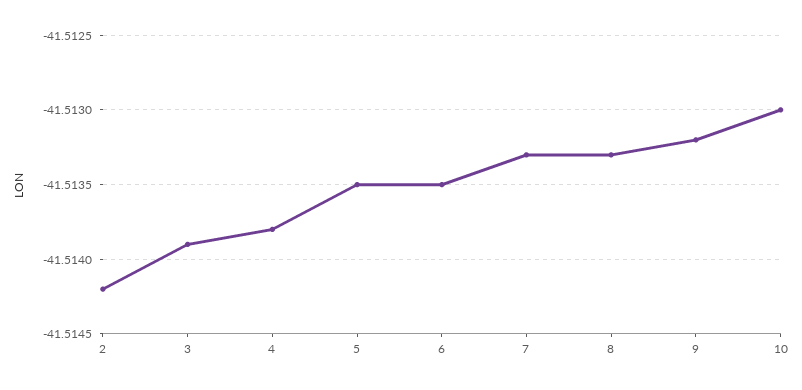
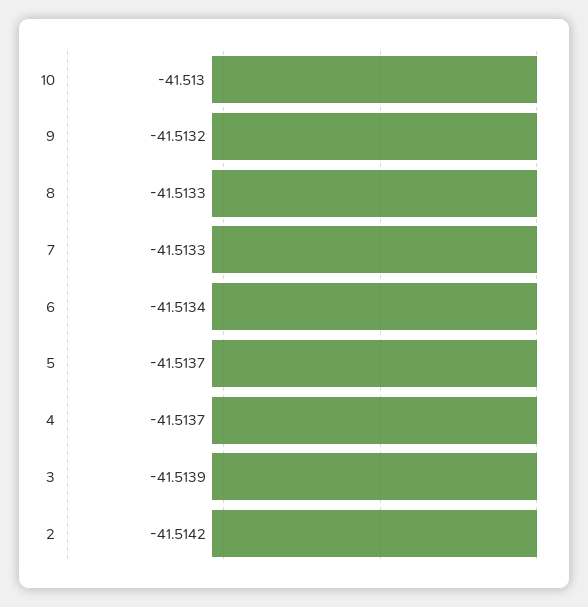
  {
    "2": -41.5142,
    "3": -41.5139,
-   "4": -41.5138,
+   "4": -41.5137,
-   "5": -41.5135,
+   "5": -41.5137,
-   "6": -41.5135,
+   "6": -41.5134,
    "7": -41.5133,
    "8": -41.5133,
    "9": -41.5132,
    "10": -41.513
  }

